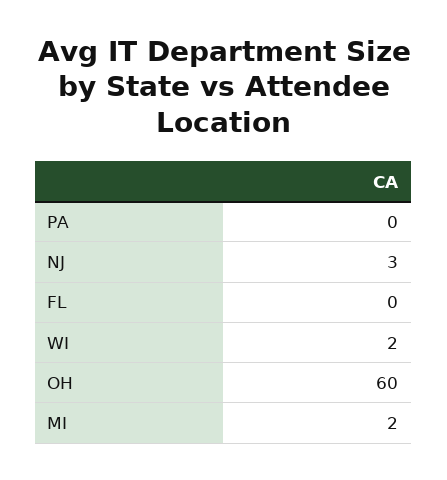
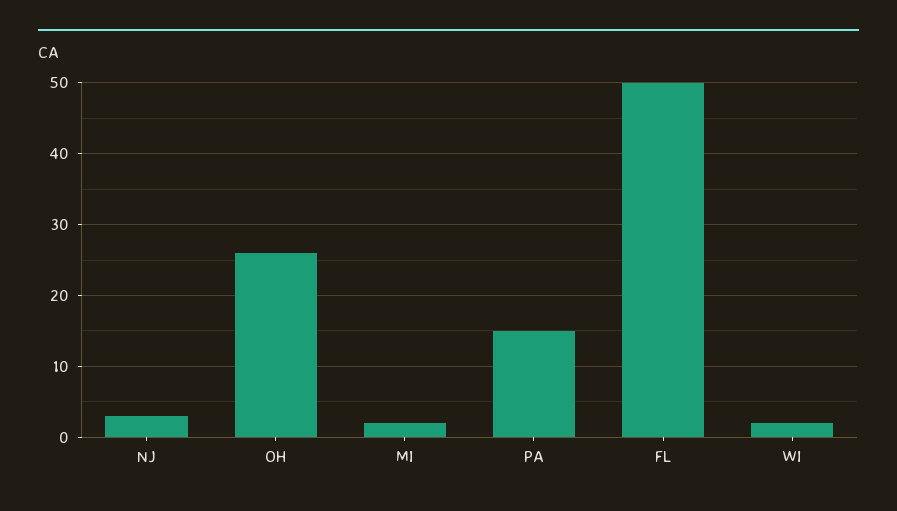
  {
-   "PA": 0,
+   "PA": 15,
    "NJ": 3,
-   "FL": 0,
+   "FL": 50,
    "WI": 2,
-   "OH": 60,
+   "OH": 26,
    "MI": 2
  }

